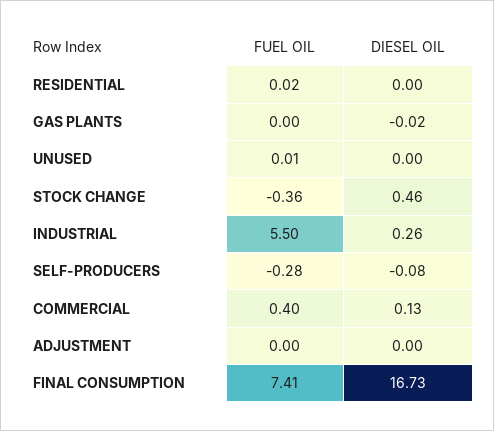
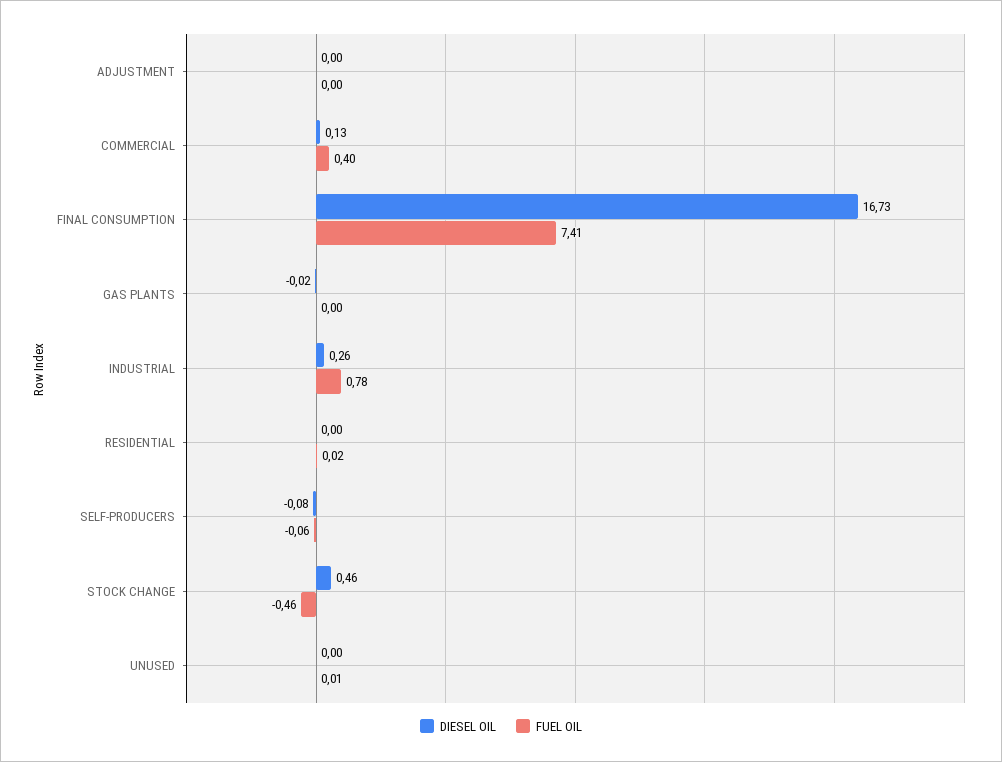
  {
    "FUEL OIL": {
      "RESIDENTIAL": 0.02,
      "GAS PLANTS": 0,
      "UNUSED": 0.01,
-     "STOCK CHANGE": -0.36,
+     "STOCK CHANGE": -0.46,
-     "INDUSTRIAL": 5.5,
+     "INDUSTRIAL": 0.78,
-     "SELF-PRODUCERS": -0.28,
+     "SELF-PRODUCERS": -0.06,
      "COMMERCIAL": 0.4,
      "ADJUSTMENT": 0,
      "FINAL CONSUMPTION": 7.41
    },
    "DIESEL OIL": {
      "RESIDENTIAL": 0,
      "GAS PLANTS": -0.02,
      "UNUSED": 0,
      "STOCK CHANGE": 0.46,
      "INDUSTRIAL": 0.26,
      "SELF-PRODUCERS": -0.08,
      "COMMERCIAL": 0.13,
      "ADJUSTMENT": 0,
      "FINAL CONSUMPTION": 16.73
    }
  }

